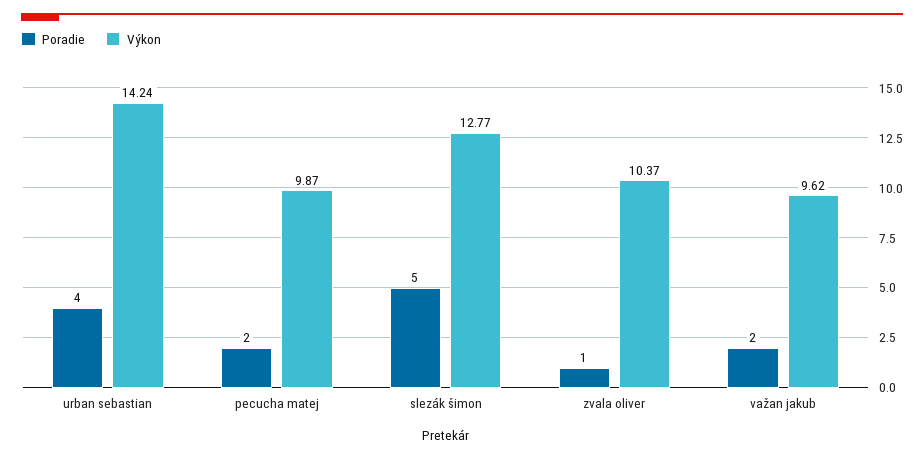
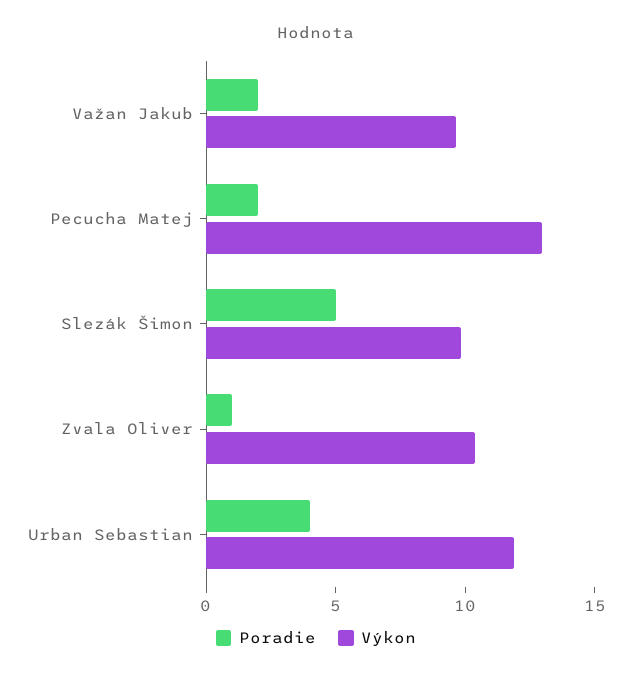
  {
    "Poradie": {
      "urban sebastian": 4,
      "pecucha matej": 2,
      "slezák šimon": 5,
      "zvala oliver": 1,
      "važan jakub": 2
    },
    "Výkon": {
-     "urban sebastian": 14.24,
+     "urban sebastian": 12,
-     "pecucha matej": 9.87,
+     "pecucha matej": 13,
-     "slezák šimon": 12.77,
+     "slezák šimon": 10,
      "zvala oliver": 10.37,
      "važan jakub": 9.62
    }
  }

